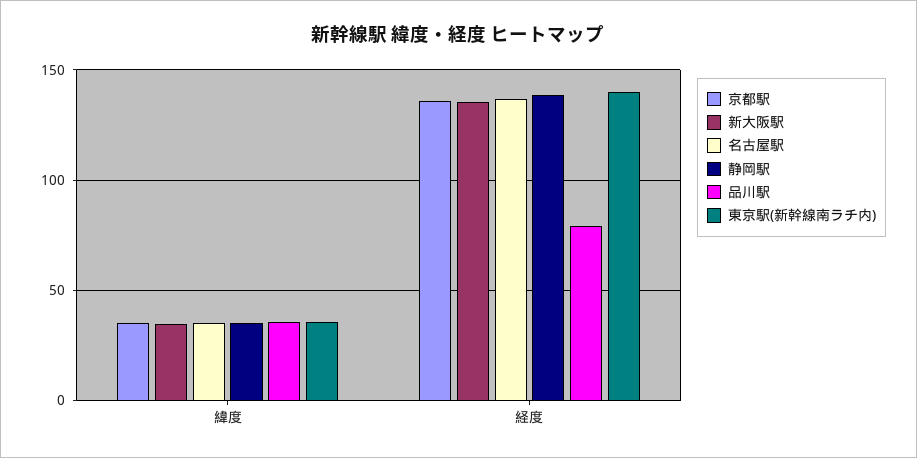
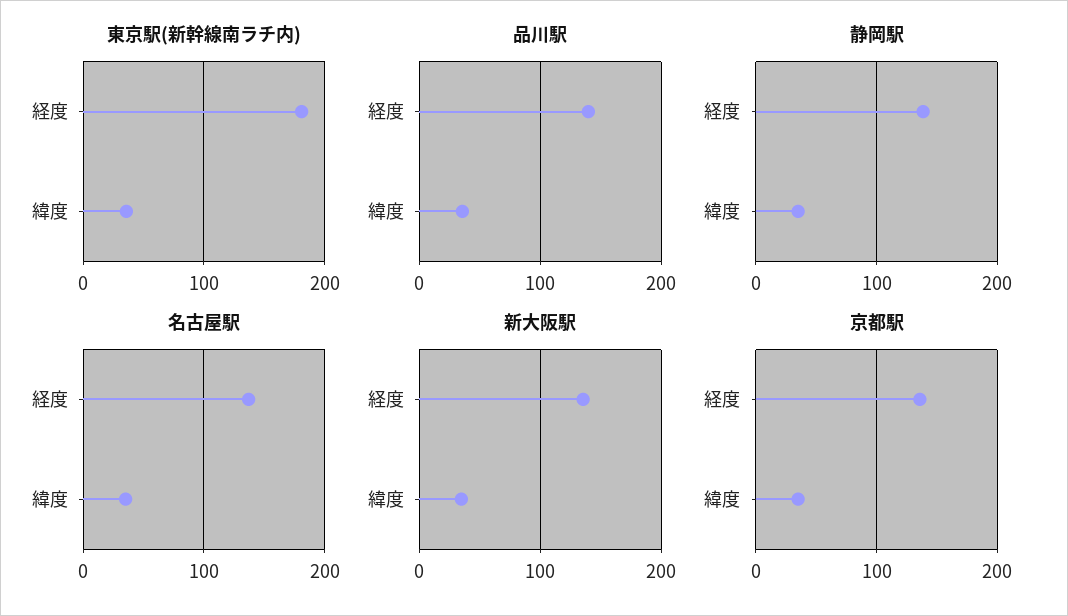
  {
    "京都駅": {
      "緯度": 35,
      "経度": 135
    },
    "新大阪駅": {
      "緯度": 35,
      "経度": 135
    },
    "名古屋駅": {
      "緯度": 35,
      "経度": 135
    },
    "静岡駅": {
      "緯度": 35,
      "経度": 140
    },
    "品川駅": {
      "緯度": 35,
-     "経度": 80
+     "経度": 140
    },
    "東京駅(新幹線南ラチ内)": {
      "緯度": 35,
-     "経度": 140
+     "経度": 180
    }
  }

